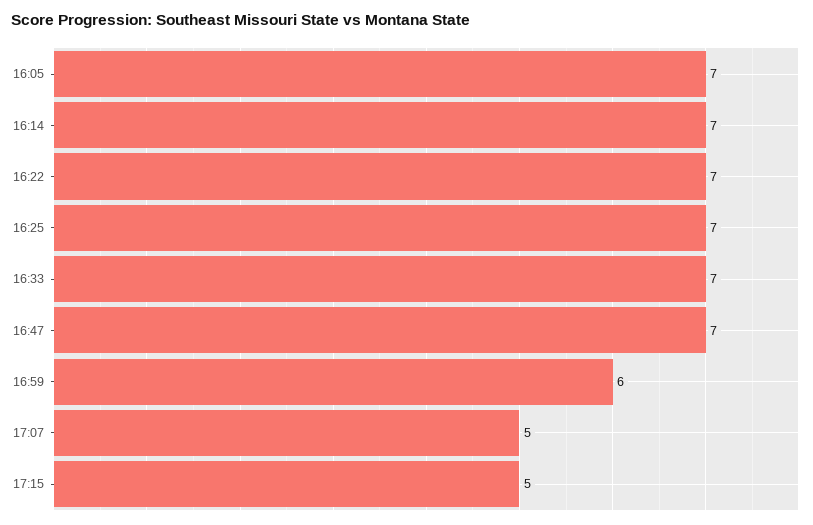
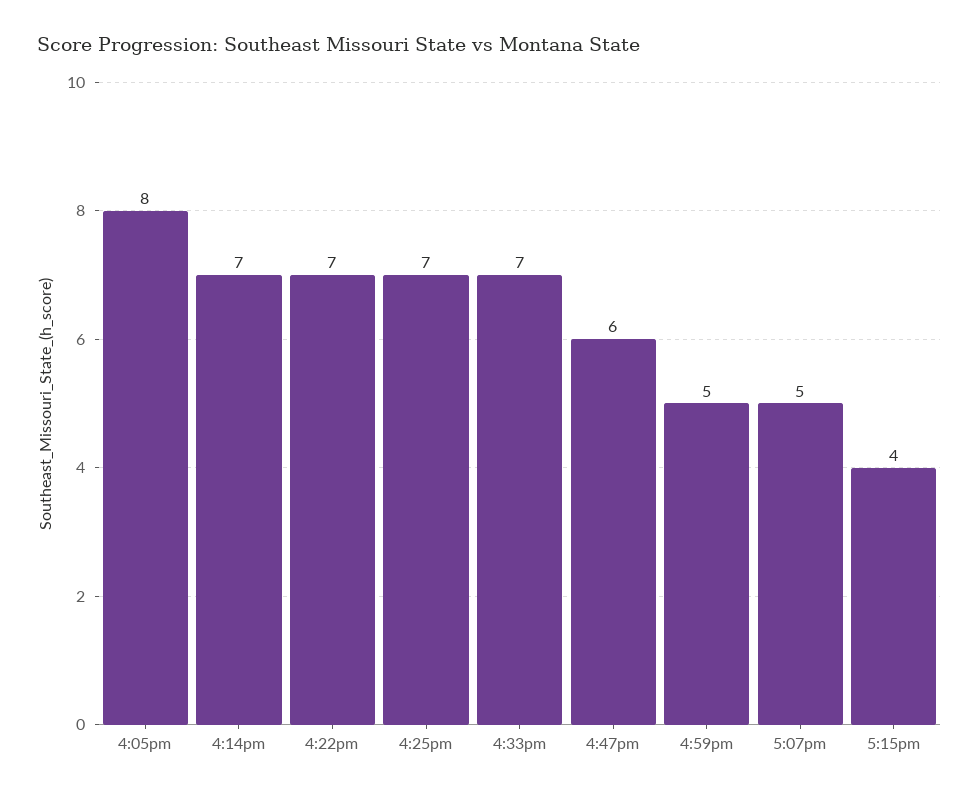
  {
-   "16:05": 7,
+   "16:05": 8,
    "16:14": 7,
    "16:22": 7,
    "16:25": 7,
    "16:33": 7,
-   "16:47": 7,
+   "16:47": 6,
-   "16:59": 6,
+   "16:59": 5,
    "17:07": 5,
-   "17:15": 5
+   "17:15": 4
  }

